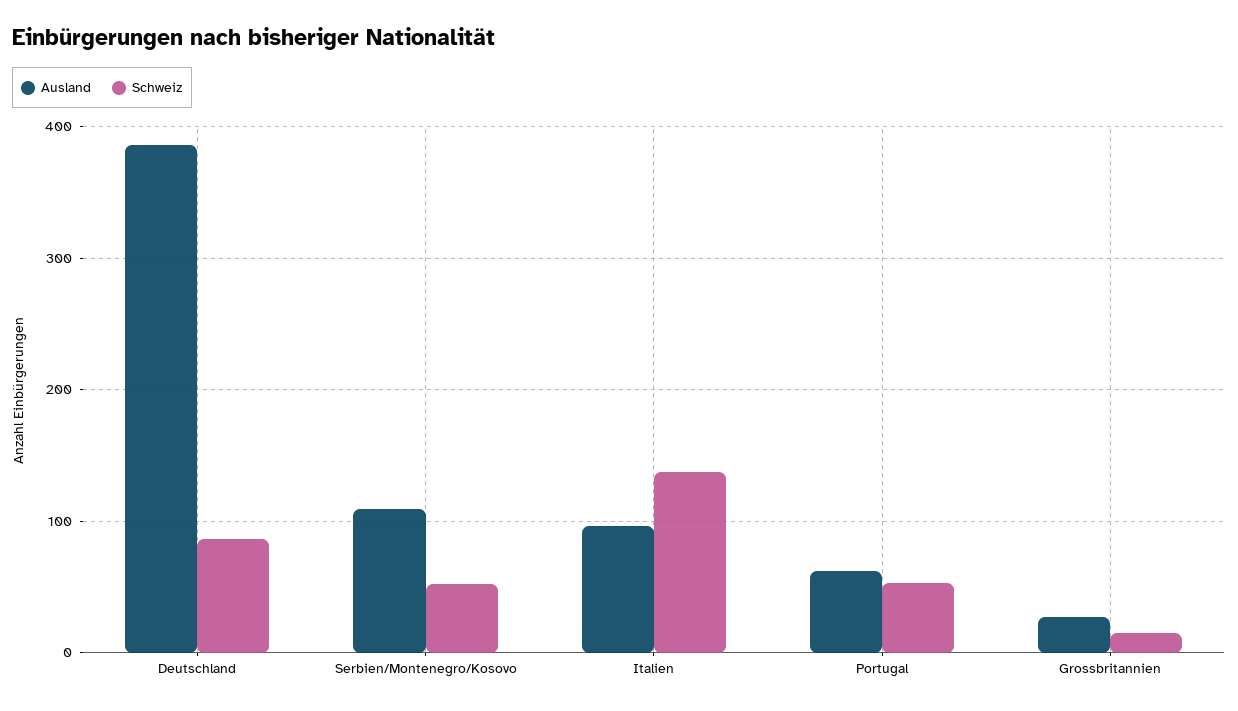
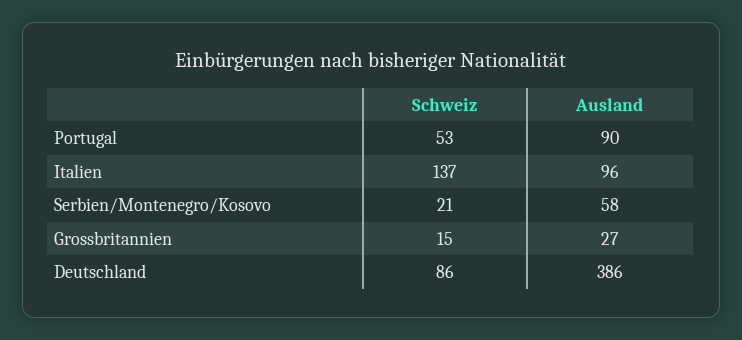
  {
    "Ausland": {
      "Deutschland": 386,
-     "Serbien/Montenegro/Kosovo": 110,
+     "Serbien/Montenegro/Kosovo": 58,
      "Italien": 96,
-     "Portugal": 60,
+     "Portugal": 90,
      "Grossbritannien": 27
    },
    "Schweiz": {
      "Deutschland": 86,
-     "Serbien/Montenegro/Kosovo": 50,
+     "Serbien/Montenegro/Kosovo": 21,
      "Italien": 137,
      "Portugal": 53,
      "Grossbritannien": 15
    }
  }

